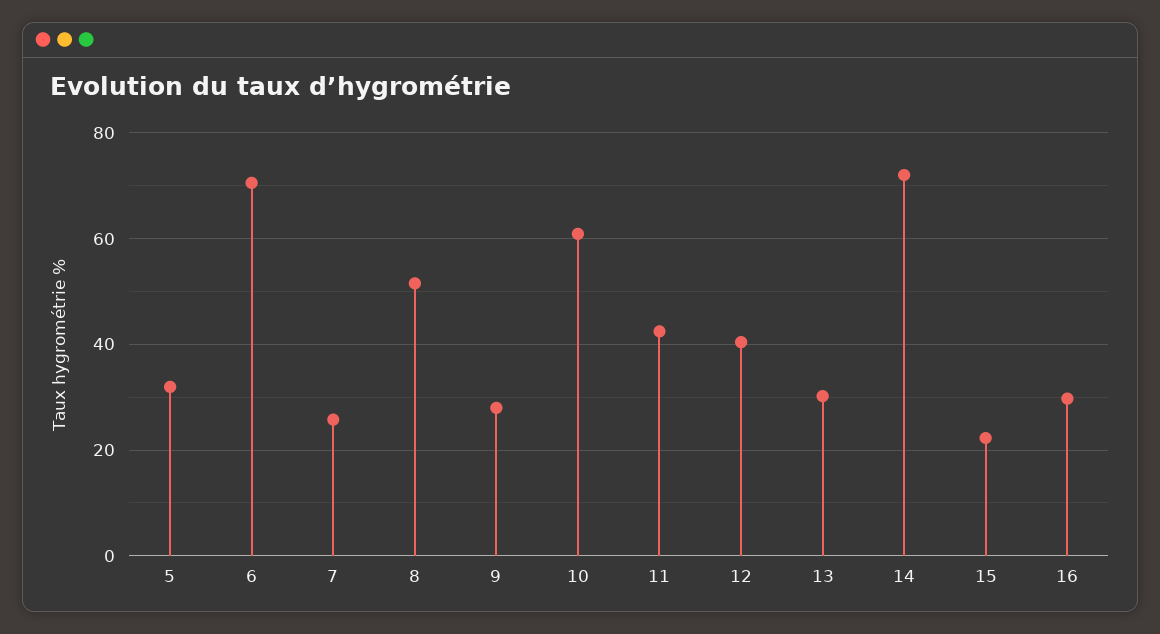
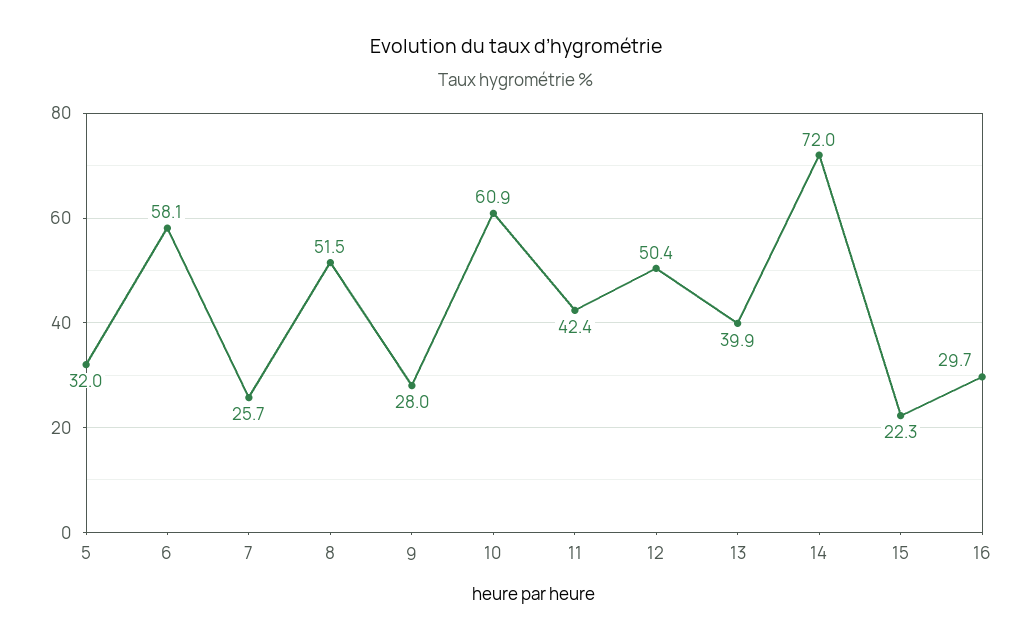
  {
    "5": 32,
-   "6": 70,
+   "6": 58.1,
    "7": 25.7,
    "8": 51.5,
    "9": 28,
    "10": 60.9,
    "11": 42.4,
-   "12": 40,
+   "12": 50.4,
-   "13": 30,
+   "13": 39.9,
    "14": 72,
    "15": 22.3,
    "16": 29.7
  }

